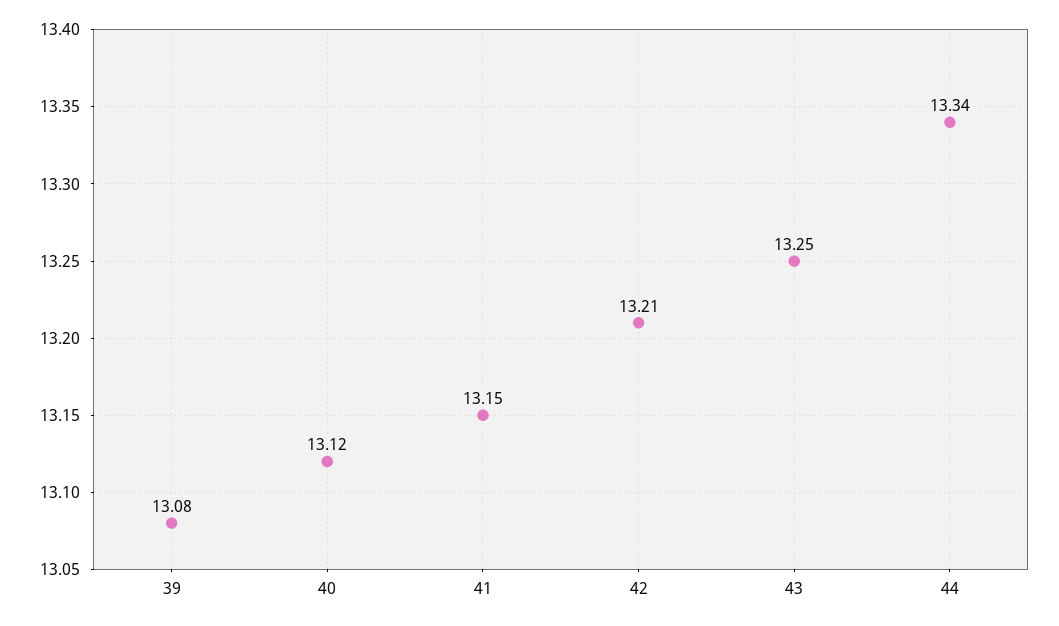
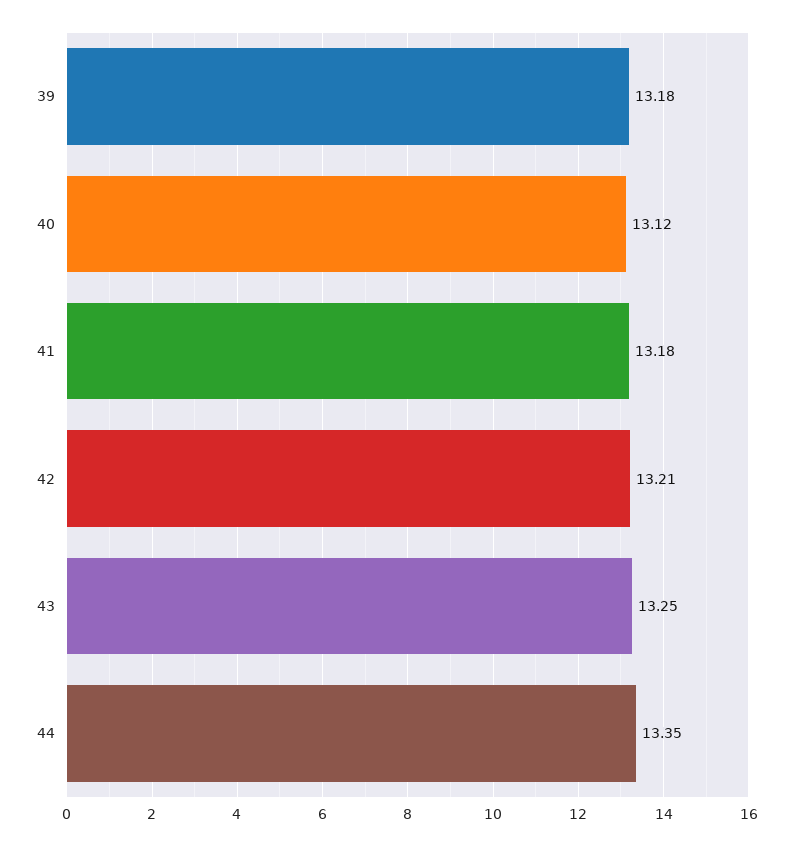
  {
-   "39": 13.08,
+   "39": 13.18,
    "40": 13.12,
-   "41": 13.15,
+   "41": 13.18,
    "42": 13.21,
    "43": 13.25,
-   "44": 13.34
+   "44": 13.35
  }

